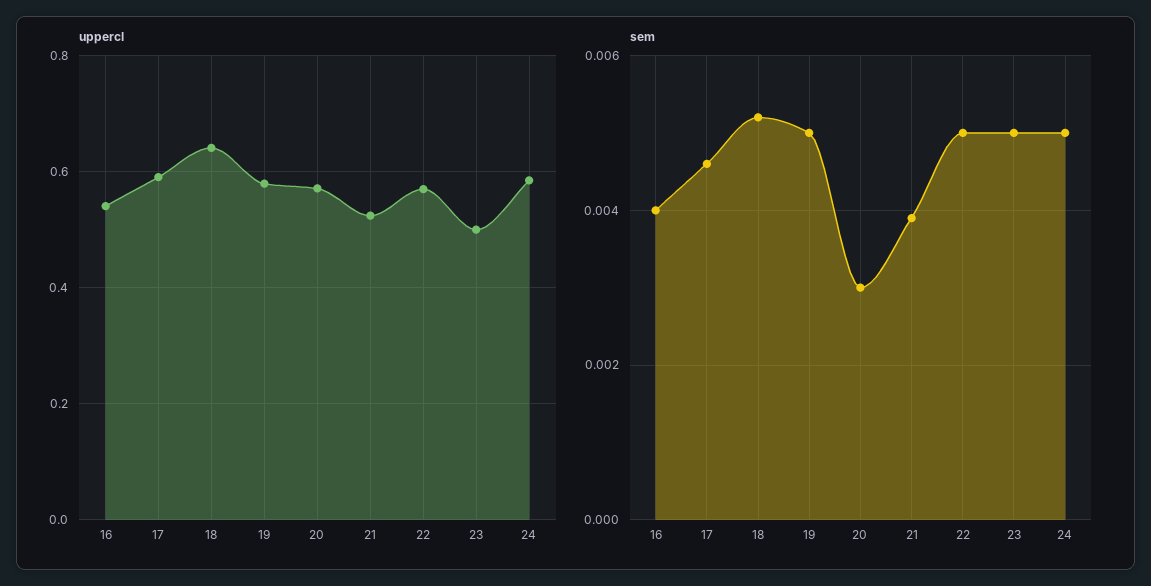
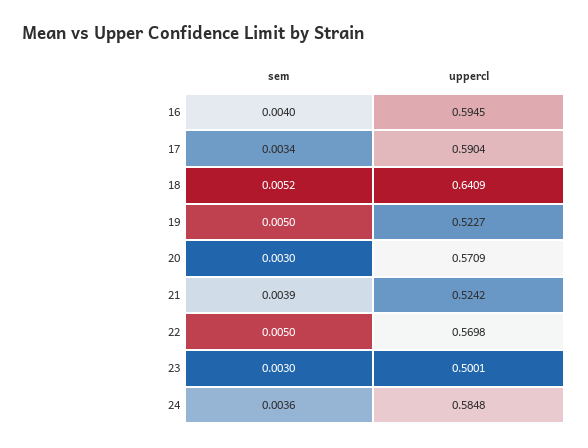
  {
    "uppercl": {
-     "16": 0.54,
+     "16": 0.5945,
      "17": 0.5904,
      "18": 0.6409,
-     "19": 0.58,
+     "19": 0.5227,
      "20": 0.5709,
      "21": 0.5242,
      "22": 0.5698,
      "23": 0.5001,
      "24": 0.5848
    },
    "sem": {
      "16": 0.004,
-     "17": 0.0045,
+     "17": 0.0034,
      "18": 0.0052,
      "19": 0.005,
      "20": 0.003,
      "21": 0.0039,
      "22": 0.005,
-     "23": 0.005,
+     "23": 0.003,
-     "24": 0.005
+     "24": 0.0036
    }
  }

